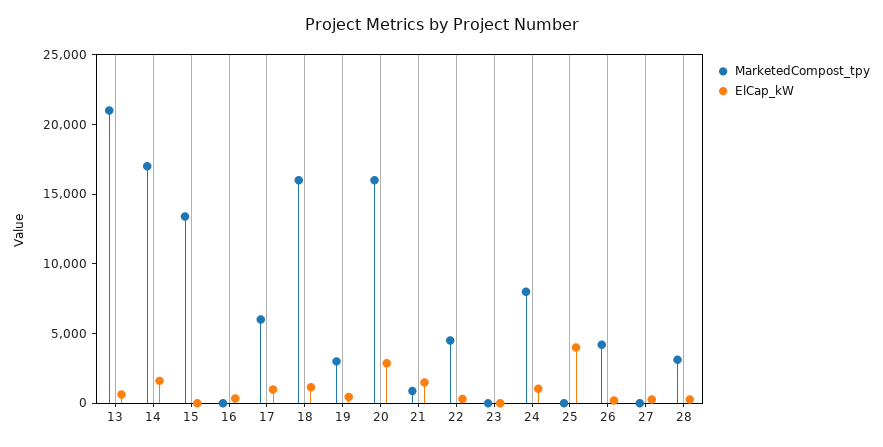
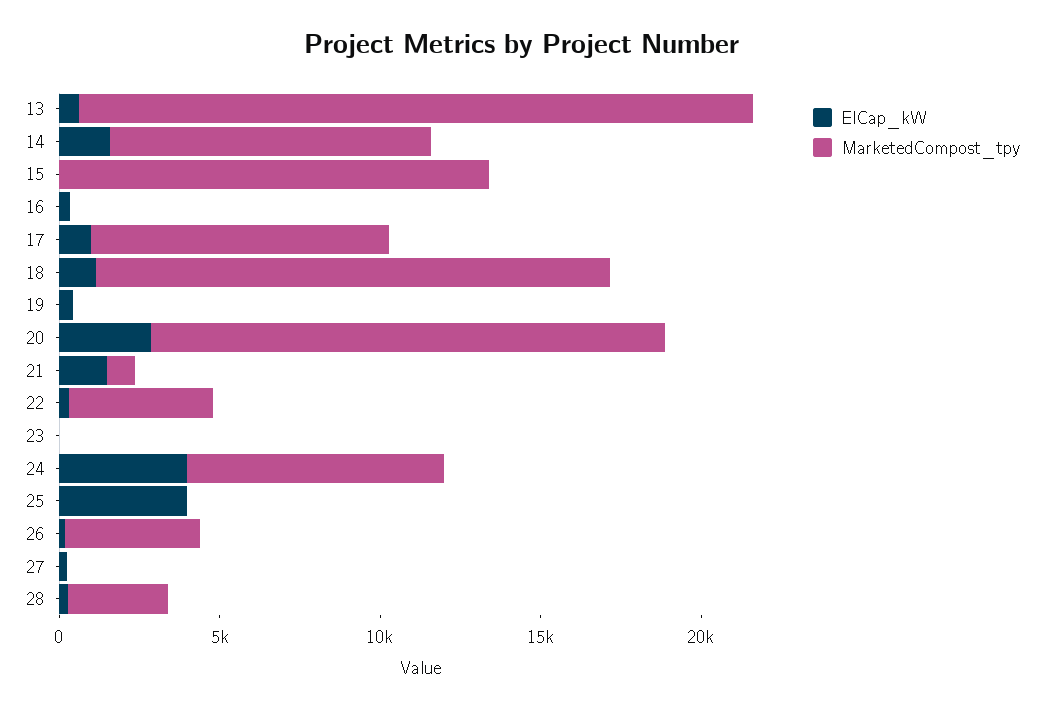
  {
    "MarketedCompost_tpy": {
      "13": 21000,
-     "14": 17000,
+     "14": 10000,
      "15": 13000,
      "16": 0,
-     "17": 6000,
+     "17": 9000,
      "18": 16000,
-     "19": 3000,
+     "19": 0,
      "20": 16000,
      "21": 1000,
      "22": 5000,
      "23": 0,
      "24": 8000,
      "25": 0,
      "26": 4000,
      "27": 0,
      "28": 3000
    },
    "ElCap_kW": {
      "13": 1000,
      "14": 2000,
      "15": 0,
      "16": 0,
      "17": 1000,
      "18": 1000,
      "19": 0,
      "20": 3000,
      "21": 1000,
      "22": 0,
      "23": 0,
-     "24": 1000,
+     "24": 4000,
      "25": 4000,
      "26": 0,
      "27": 0,
      "28": 0
    }
  }

